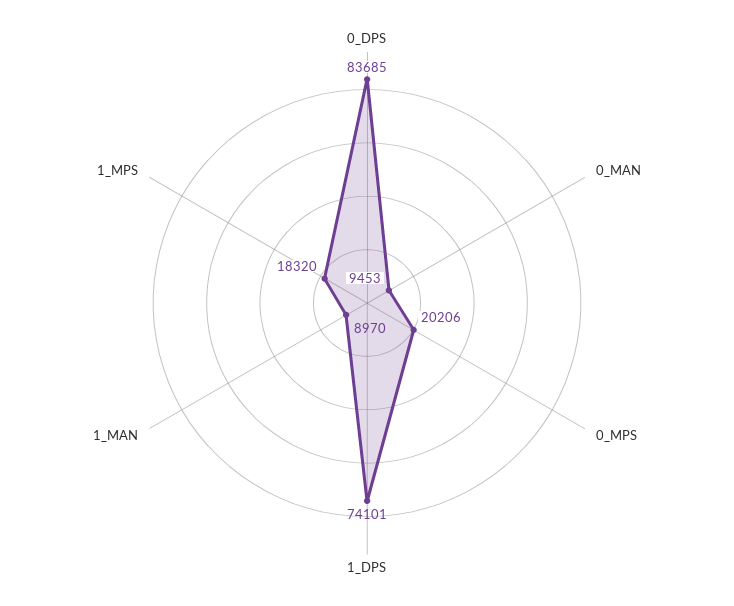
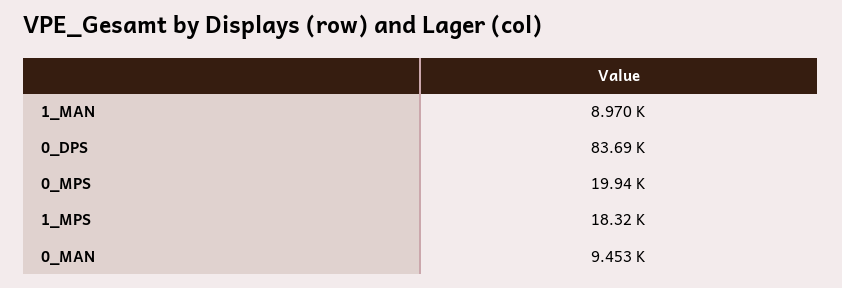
  {
    "0_DPS": 83685,
    "0_MAN": 9453,
-   "0_MPS": 20206,
+   "0_MPS": 19940,
-   "1_DPS": 74101,
    "1_MAN": 8970,
    "1_MPS": 18320
  }

